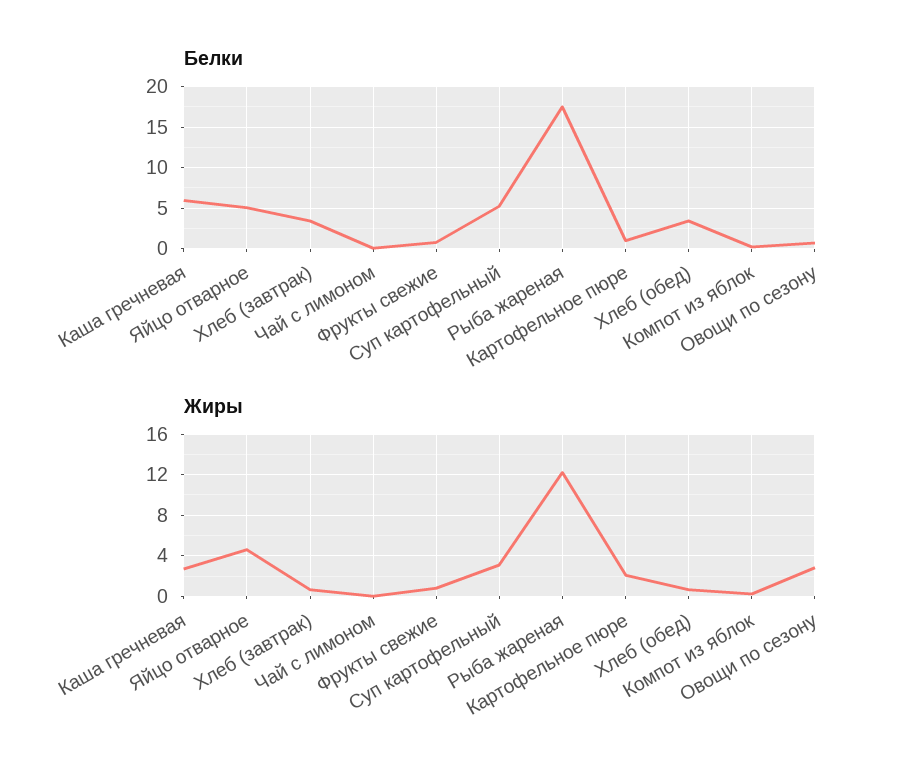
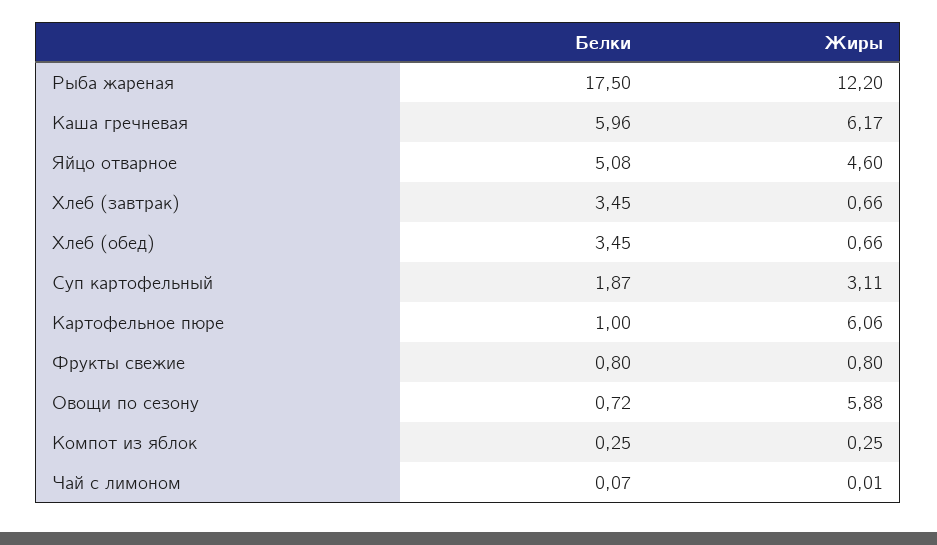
  {
    "Белки": {
      "Каша гречневая": 5.96,
      "Яйцо отварное": 5.08,
      "Хлеб (завтрак)": 3.45,
      "Чай с лимоном": 0.07,
      "Фрукты свежие": 0.8,
-     "Суп картофельный": 5,
+     "Суп картофельный": 1.87,
      "Рыба жареная": 17.5,
      "Картофельное пюре": 1,
      "Хлеб (обед)": 3.45,
      "Компот из яблок": 0.25,
      "Овощи по сезону": 0.72
    },
    "Жиры": {
-     "Каша гречневая": 3,
+     "Каша гречневая": 6.17,
      "Яйцо отварное": 4.6,
      "Хлеб (завтрак)": 0.66,
      "Чай с лимоном": 0.01,
      "Фрукты свежие": 0.8,
      "Суп картофельный": 3.11,
      "Рыба жареная": 12.2,
-     "Картофельное пюре": 2,
+     "Картофельное пюре": 6.06,
      "Хлеб (обед)": 0.66,
      "Компот из яблок": 0.25,
-     "Овощи по сезону": 3
+     "Овощи по сезону": 5.88
    }
  }

